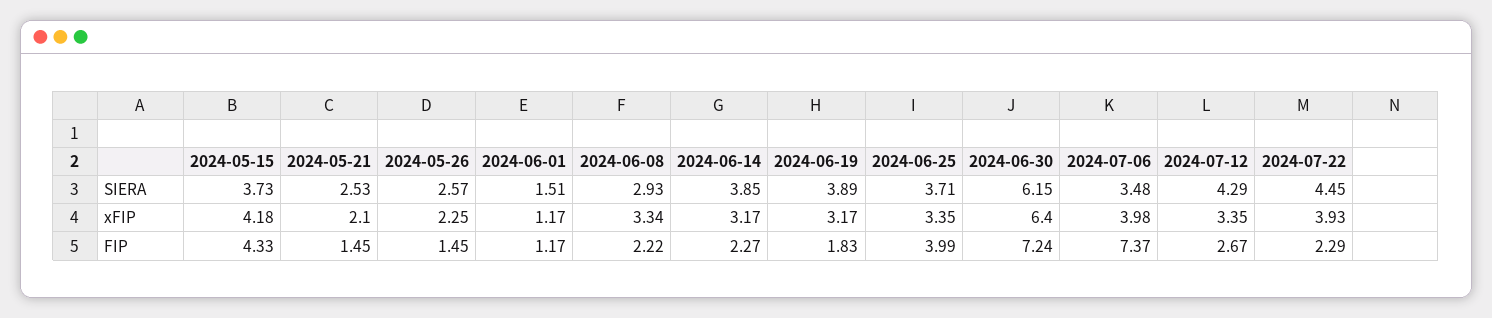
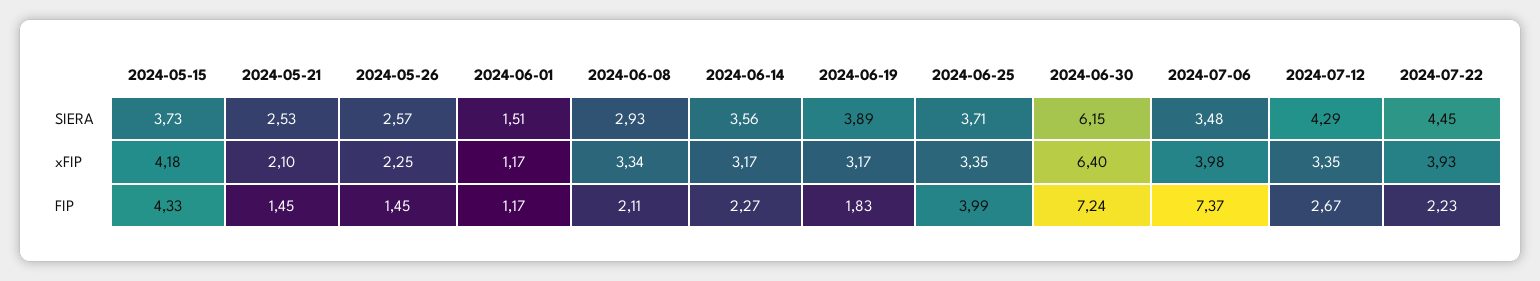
  {
    "2024-05-15": {
      "SIERA": 3.73,
      "xFIP": 4.18,
      "FIP": 4.33
    },
    "2024-05-21": {
      "SIERA": 2.53,
      "xFIP": 2.1,
      "FIP": 1.45
    },
    "2024-05-26": {
      "SIERA": 2.57,
      "xFIP": 2.25,
      "FIP": 1.45
    },
    "2024-06-01": {
      "SIERA": 1.51,
      "xFIP": 1.17,
      "FIP": 1.17
    },
    "2024-06-08": {
      "SIERA": 2.93,
      "xFIP": 3.34,
-     "FIP": 2.22
+     "FIP": 2.11
    },
    "2024-06-14": {
-     "SIERA": 3.85,
+     "SIERA": 3.56,
      "xFIP": 3.17,
      "FIP": 2.27
    },
    "2024-06-19": {
      "SIERA": 3.89,
      "xFIP": 3.17,
      "FIP": 1.83
    },
    "2024-06-25": {
      "SIERA": 3.71,
      "xFIP": 3.35,
      "FIP": 3.99
    },
    "2024-06-30": {
      "SIERA": 6.15,
      "xFIP": 6.4,
      "FIP": 7.24
    },
    "2024-07-06": {
      "SIERA": 3.48,
      "xFIP": 3.98,
      "FIP": 7.37
    },
    "2024-07-12": {
      "SIERA": 4.29,
      "xFIP": 3.35,
      "FIP": 2.67
    },
    "2024-07-22": {
      "SIERA": 4.45,
      "xFIP": 3.93,
-     "FIP": 2.29
+     "FIP": 2.23
    }
  }

